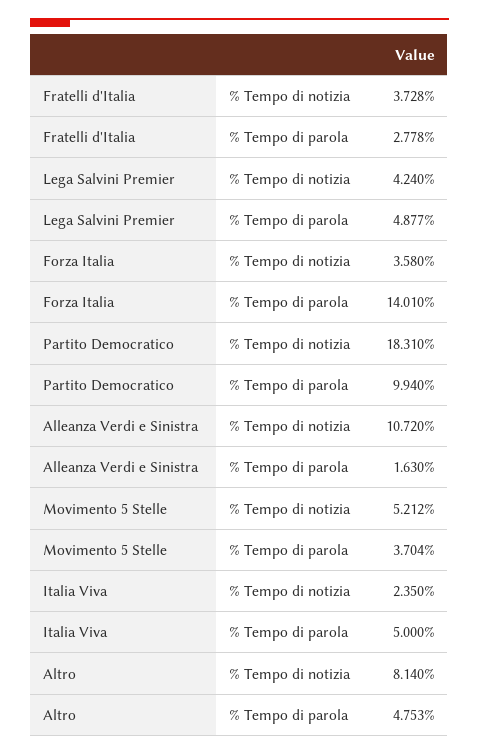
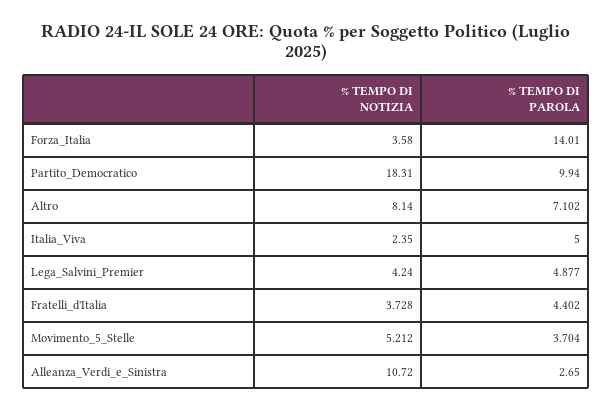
  {
    "Fratelli d'Italia": {
      "% Tempo di notizia": 3.728,
-     "% Tempo di parola": 2.778
+     "% Tempo di parola": 4.402
    },
    "Lega Salvini Premier": {
      "% Tempo di notizia": 4.24,
      "% Tempo di parola": 4.877
    },
    "Forza Italia": {
      "% Tempo di notizia": 3.58,
      "% Tempo di parola": 14.01
    },
    "Partito Democratico": {
      "% Tempo di notizia": 18.31,
      "% Tempo di parola": 9.94
    },
    "Alleanza Verdi e Sinistra": {
      "% Tempo di notizia": 10.72,
-     "% Tempo di parola": 1.63
+     "% Tempo di parola": 2.65
    },
    "Movimento 5 Stelle": {
      "% Tempo di notizia": 5.212,
      "% Tempo di parola": 3.704
    },
    "Italia Viva": {
      "% Tempo di notizia": 2.35,
      "% Tempo di parola": 5
    },
    "Altro": {
      "% Tempo di notizia": 8.14,
-     "% Tempo di parola": 4.753
+     "% Tempo di parola": 7.102
    }
  }

